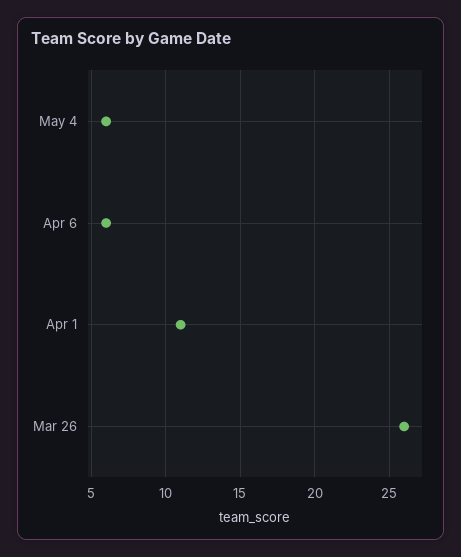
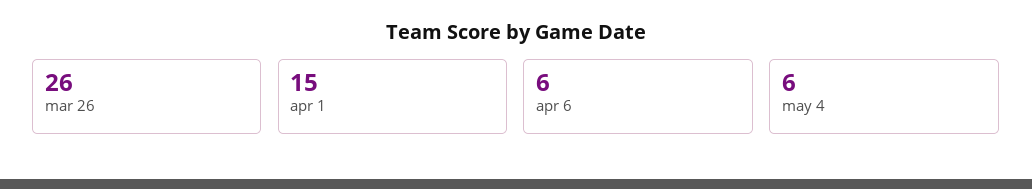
  {
    "May 4": 6,
    "Apr 6": 6,
-   "Apr 1": 11,
+   "Apr 1": 15,
    "Mar 26": 26
  }

